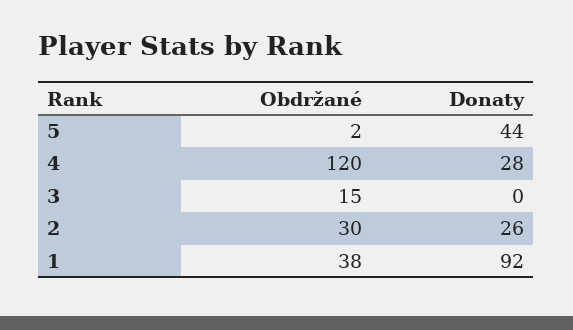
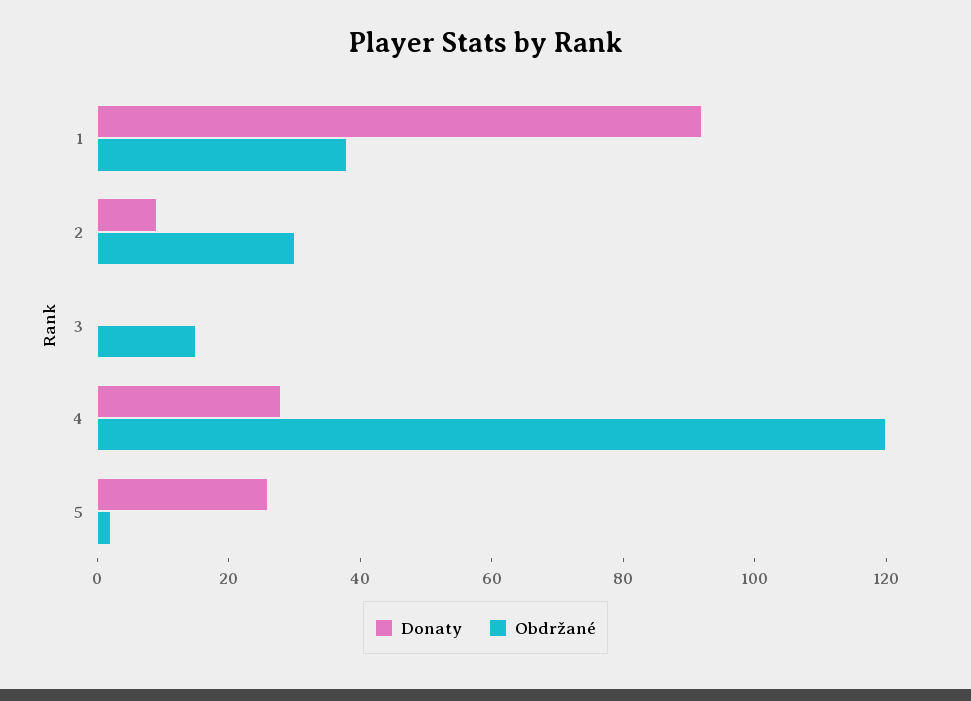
  {
    "Obdržané": {
      "5": 2,
      "4": 120,
      "3": 15,
      "2": 30,
      "1": 38
    },
    "Donaty": {
-     "5": 44,
+     "5": 25,
      "4": 28,
      "3": 0,
-     "2": 26,
+     "2": 10,
      "1": 92
    }
  }

